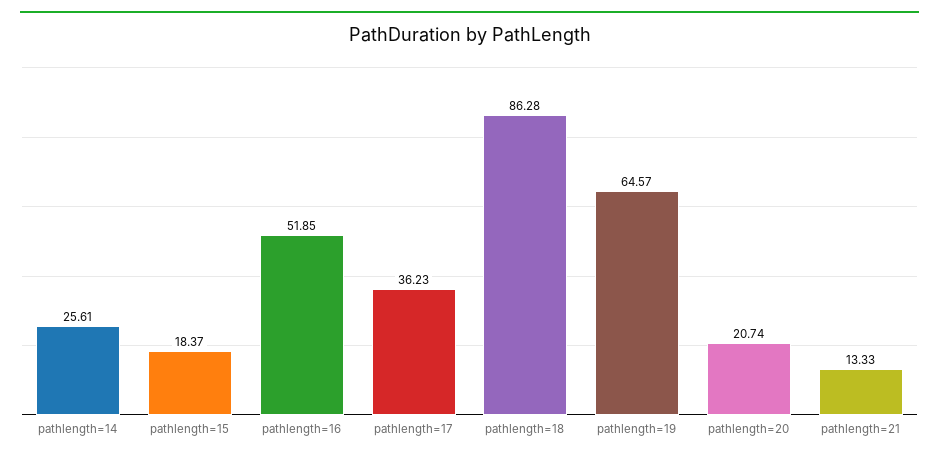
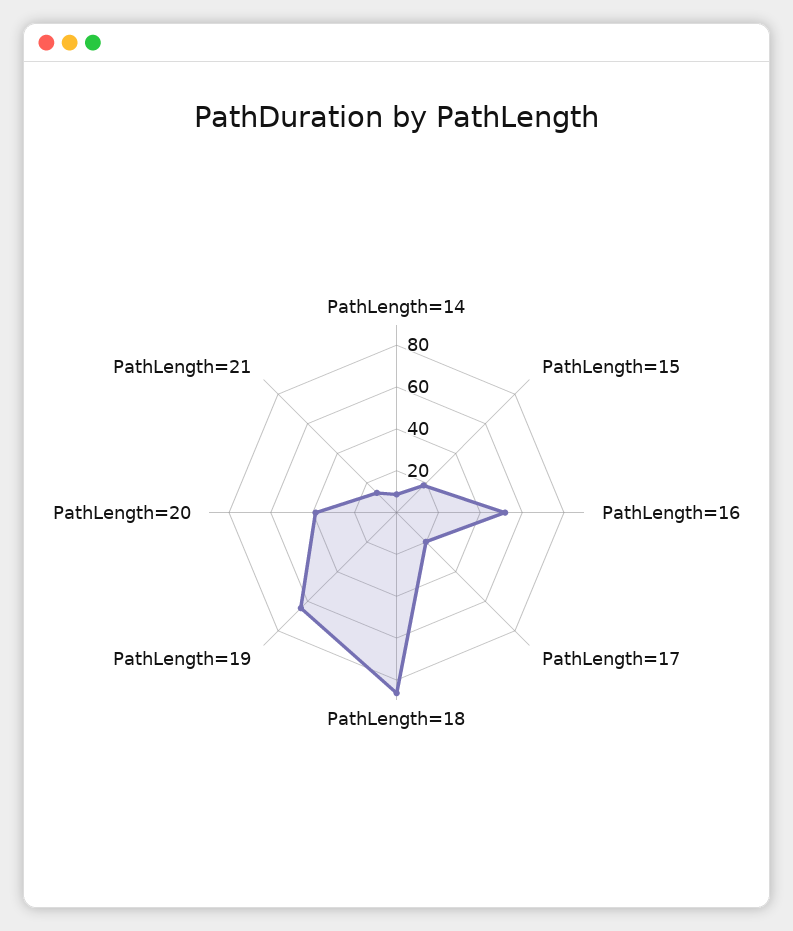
  {
-   "pathlength=14": 25.61,
+   "pathlength=14": 10,
    "pathlength=15": 18.37,
    "pathlength=16": 51.85,
-   "pathlength=17": 36.23,
+   "pathlength=17": 20,
    "pathlength=18": 86.28,
    "pathlength=19": 64.57,
-   "pathlength=20": 20.74,
+   "pathlength=20": 40,
    "pathlength=21": 13.33
  }

